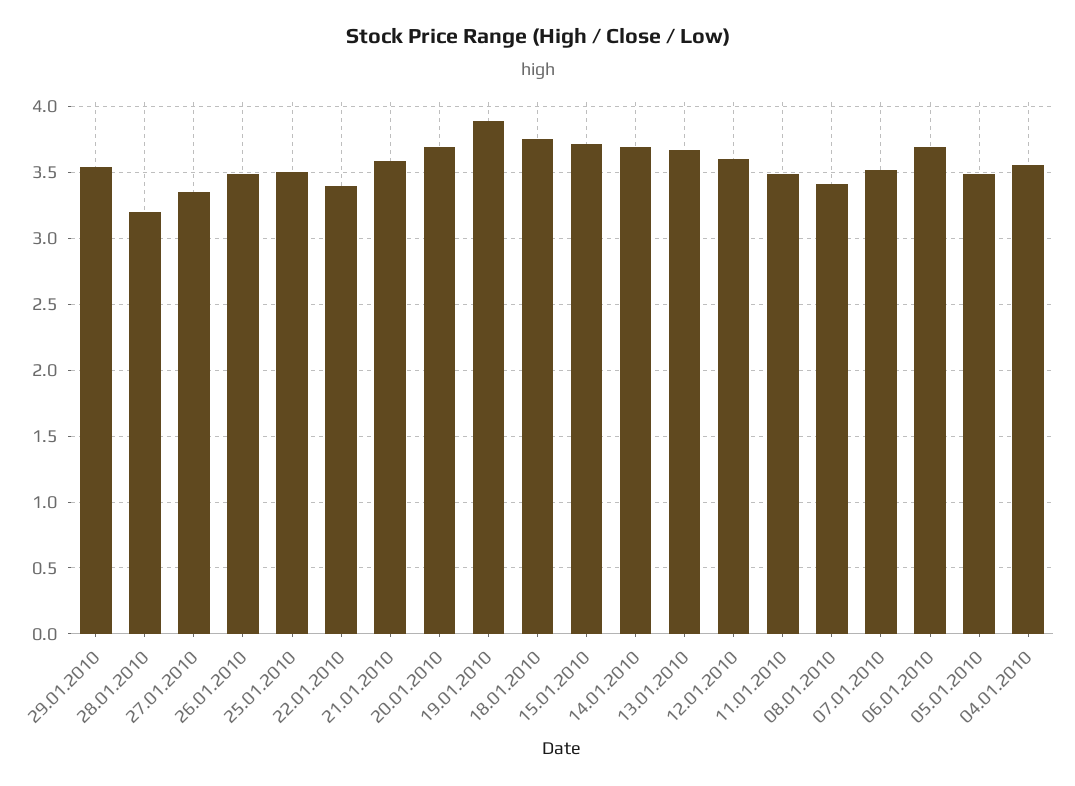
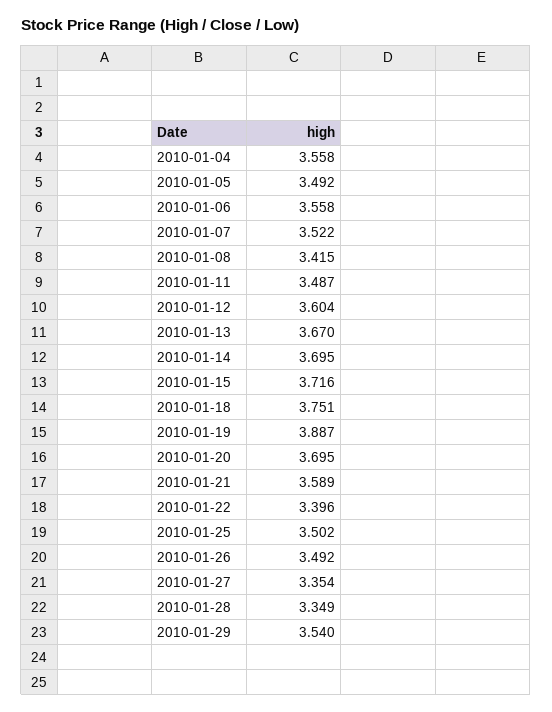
  {
    "29.01.2010": 3.54,
-   "28.01.2010": 3.2,
+   "28.01.2010": 3.349,
    "27.01.2010": 3.354,
    "26.01.2010": 3.492,
    "25.01.2010": 3.502,
    "22.01.2010": 3.396,
    "21.01.2010": 3.589,
    "20.01.2010": 3.695,
    "19.01.2010": 3.887,
    "18.01.2010": 3.751,
    "15.01.2010": 3.716,
    "14.01.2010": 3.695,
    "13.01.2010": 3.67,
    "12.01.2010": 3.604,
    "11.01.2010": 3.487,
    "08.01.2010": 3.415,
    "07.01.2010": 3.522,
-   "06.01.2010": 3.7,
+   "06.01.2010": 3.558,
    "05.01.2010": 3.492,
    "04.01.2010": 3.558
  }

